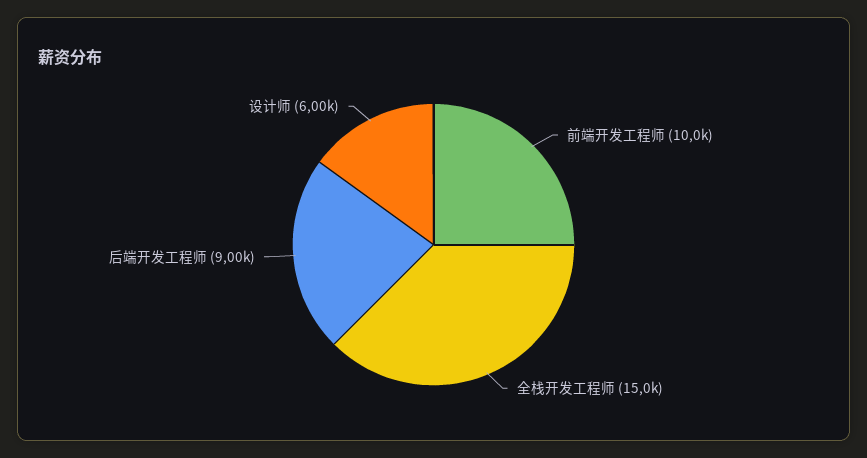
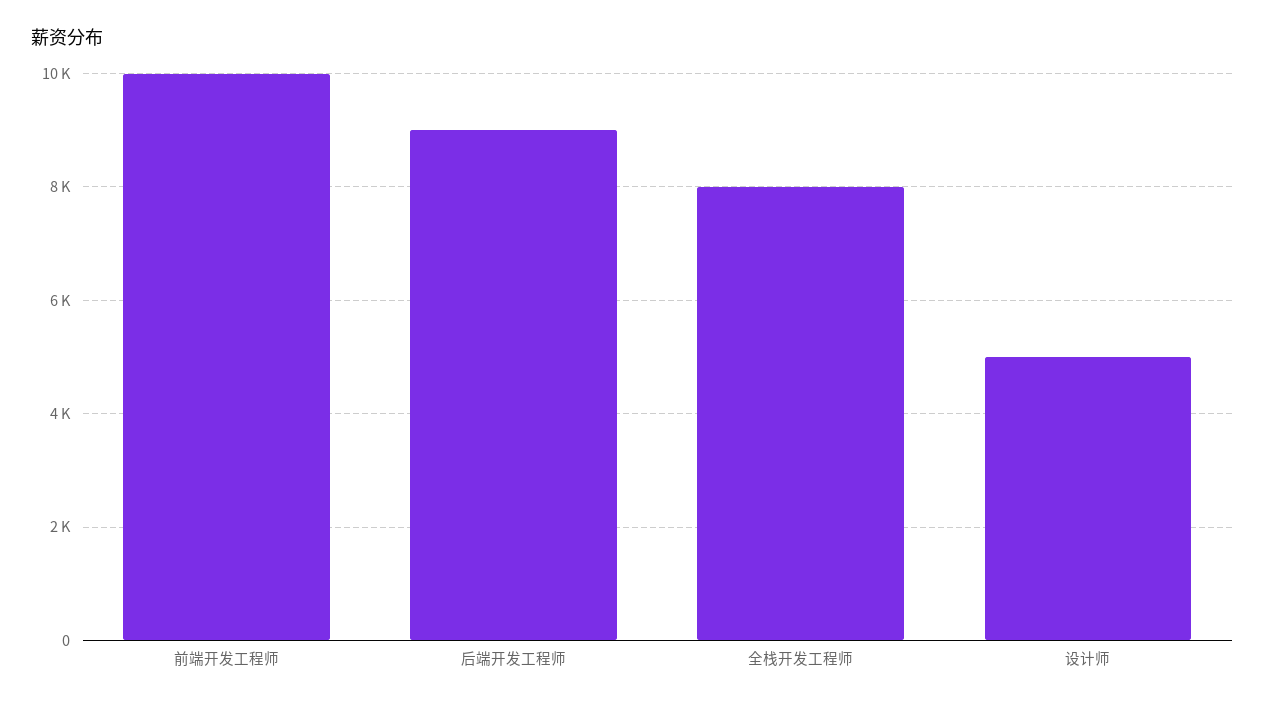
  {
    "前端开发工程师": 10000,
-   "全栈开发工程师": 15000,
+   "全栈开发工程师": 8000,
    "后端开发工程师": 9000,
-   "设计师": 6000
+   "设计师": 5000
  }

